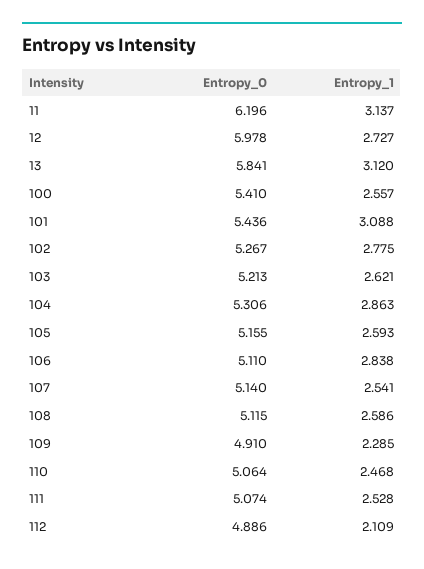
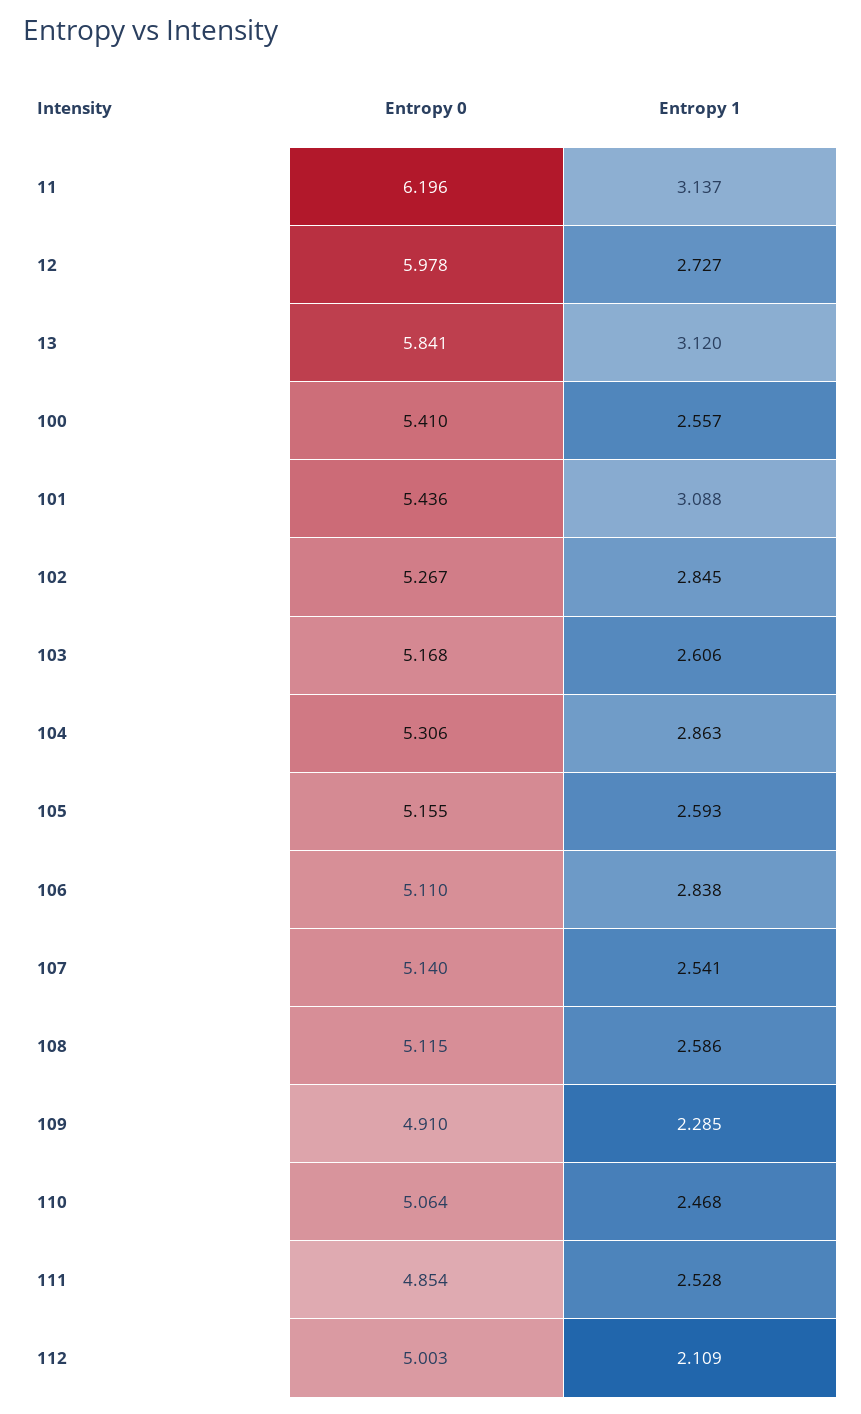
  {
    "Entropy_0": {
      "11": 6.196,
      "12": 5.978,
      "13": 5.841,
      "100": 5.41,
      "101": 5.436,
      "102": 5.267,
-     "103": 5.213,
+     "103": 5.168,
      "104": 5.306,
      "105": 5.155,
      "106": 5.11,
      "107": 5.14,
      "108": 5.115,
      "109": 4.91,
      "110": 5.064,
-     "111": 5.074,
+     "111": 4.854,
-     "112": 4.886
+     "112": 5.003
    },
    "Entropy_1": {
      "11": 3.137,
      "12": 2.727,
      "13": 3.12,
      "100": 2.557,
      "101": 3.088,
-     "102": 2.775,
+     "102": 2.845,
-     "103": 2.621,
+     "103": 2.606,
      "104": 2.863,
      "105": 2.593,
      "106": 2.838,
      "107": 2.541,
      "108": 2.586,
      "109": 2.285,
      "110": 2.468,
      "111": 2.528,
      "112": 2.109
    }
  }

